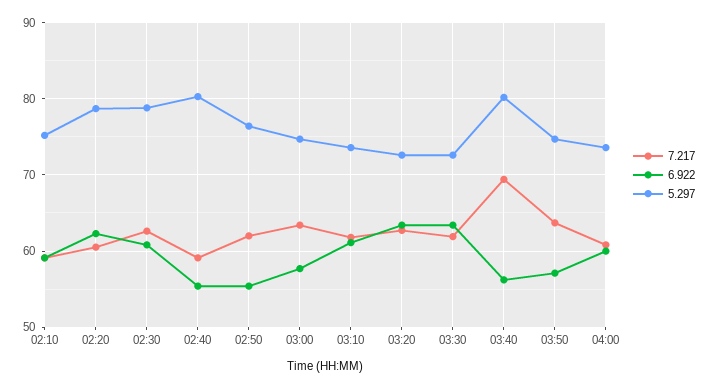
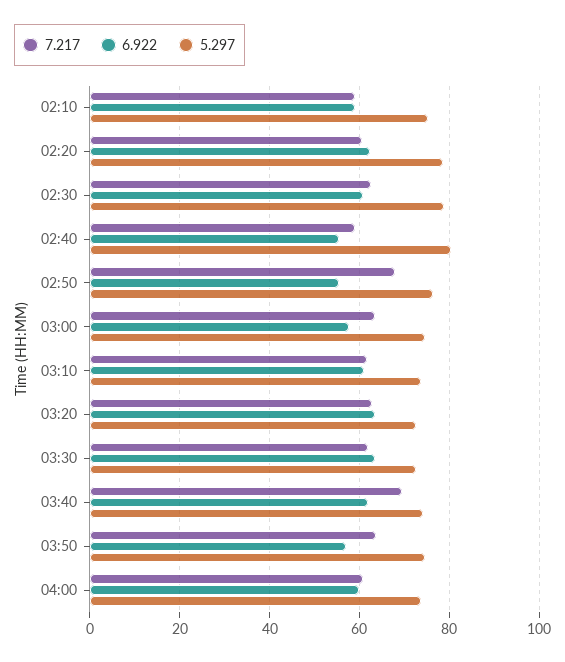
  {
    "7.217": {
      "02:10": 59,
      "02:20": 61,
      "02:30": 63,
      "02:40": 59,
-     "02:50": 62,
+     "02:50": 68,
      "03:00": 63,
      "03:10": 62,
      "03:20": 63,
      "03:30": 62,
      "03:40": 69,
      "03:50": 64,
      "04:00": 61
    },
    "6.922": {
      "02:10": 59,
      "02:20": 62,
      "02:30": 61,
      "02:40": 55,
      "02:50": 55,
      "03:00": 58,
      "03:10": 61,
      "03:20": 63,
      "03:30": 63,
-     "03:40": 56,
+     "03:40": 62,
      "03:50": 57,
      "04:00": 60
    },
    "5.297": {
      "02:10": 75,
      "02:20": 79,
      "02:30": 79,
      "02:40": 80,
      "02:50": 76,
      "03:00": 75,
      "03:10": 74,
      "03:20": 73,
      "03:30": 73,
-     "03:40": 80,
+     "03:40": 74,
      "03:50": 75,
      "04:00": 74
    }
  }

